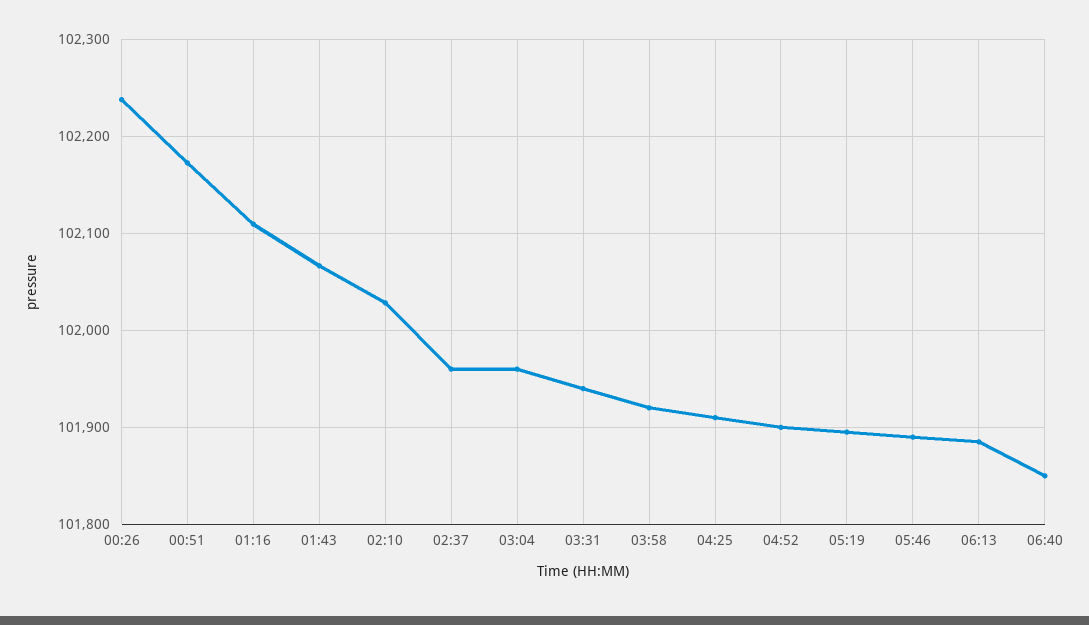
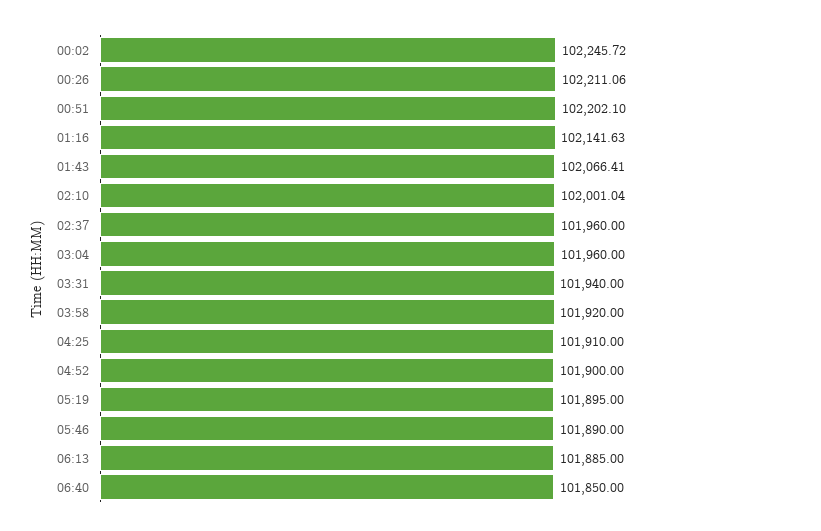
  {
-   "00:26": 102240,
+   "00:26": 102211.06,
-   "00:51": 102170,
+   "00:51": 102202.1,
-   "01:16": 102110,
+   "01:16": 102141.63,
    "01:43": 102066.41,
-   "02:10": 102030,
+   "02:10": 102001.04,
    "02:37": 101960,
    "03:04": 101960,
    "03:31": 101940,
    "03:58": 101920,
    "04:25": 101910,
    "04:52": 101900,
    "05:19": 101895,
    "05:46": 101890,
    "06:13": 101885,
-   "06:40": 101850
+   "06:40": 101850,
+   "00:02": 102245.72
  }

